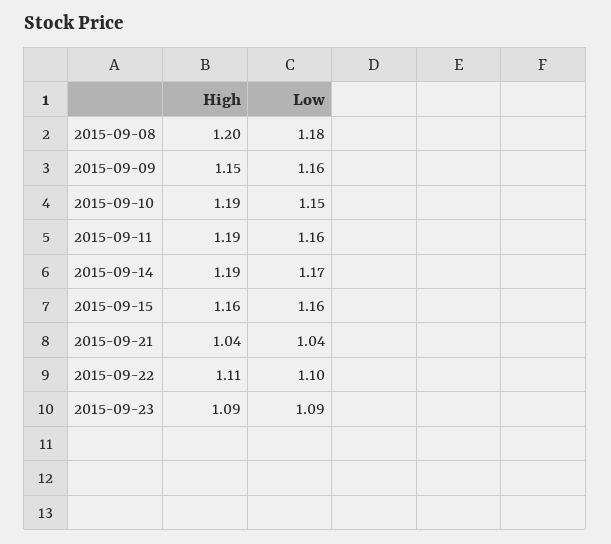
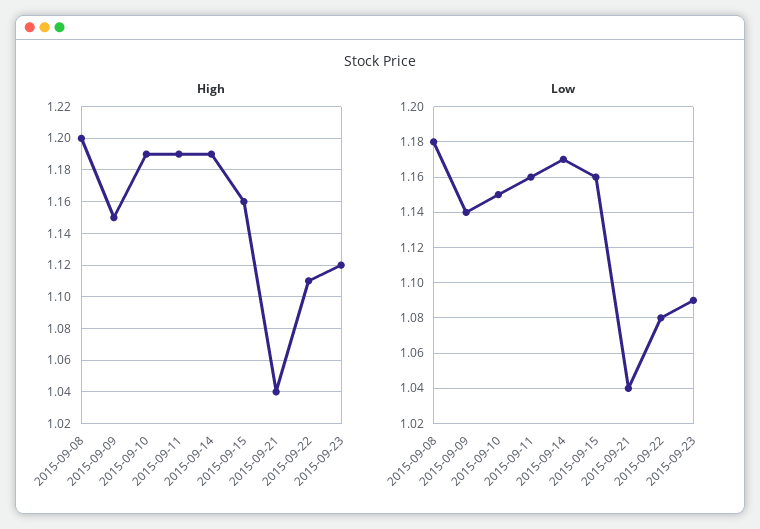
  {
    "High": {
      "2015-09-08": 1.2,
      "2015-09-09": 1.15,
      "2015-09-10": 1.19,
      "2015-09-11": 1.19,
      "2015-09-14": 1.19,
      "2015-09-15": 1.16,
      "2015-09-21": 1.04,
      "2015-09-22": 1.11,
-     "2015-09-23": 1.09
+     "2015-09-23": 1.12
    },
    "Low": {
      "2015-09-08": 1.18,
-     "2015-09-09": 1.16,
+     "2015-09-09": 1.14,
      "2015-09-10": 1.15,
      "2015-09-11": 1.16,
      "2015-09-14": 1.17,
      "2015-09-15": 1.16,
      "2015-09-21": 1.04,
-     "2015-09-22": 1.1,
+     "2015-09-22": 1.08,
      "2015-09-23": 1.09
    }
  }

